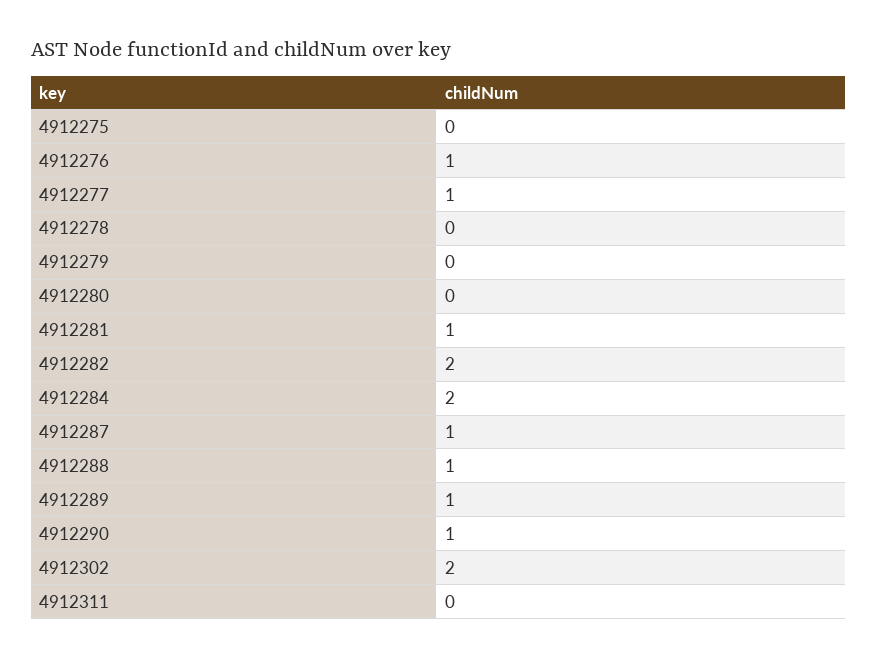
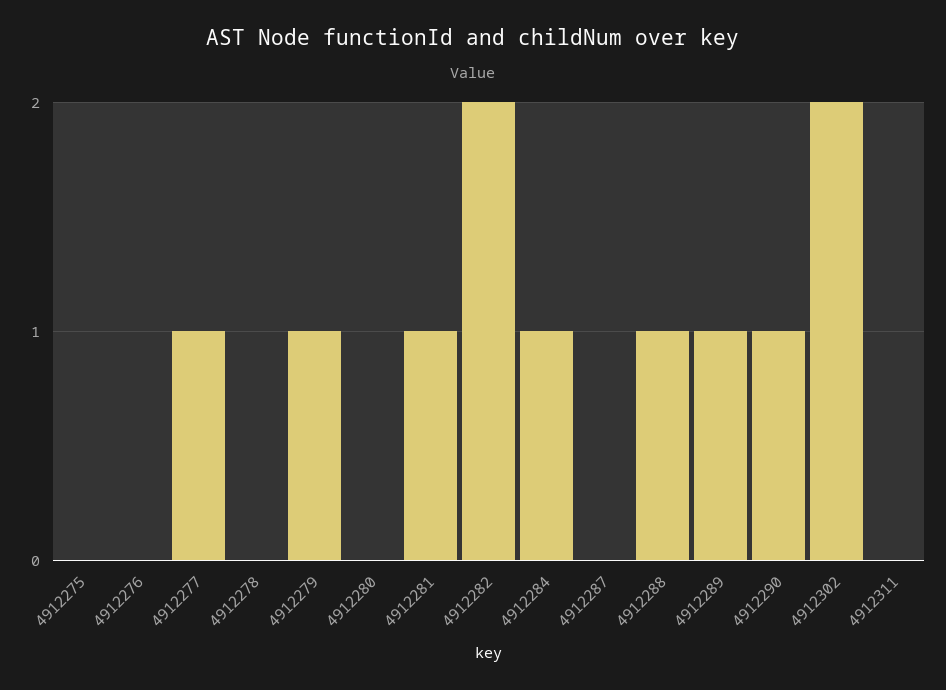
  {
    "4912275": 0,
-   "4912276": 1,
+   "4912276": 0,
    "4912277": 1,
    "4912278": 0,
-   "4912279": 0,
+   "4912279": 1,
    "4912280": 0,
    "4912281": 1,
    "4912282": 2,
-   "4912284": 2,
+   "4912284": 1,
-   "4912287": 1,
+   "4912287": 0,
    "4912288": 1,
    "4912289": 1,
    "4912290": 1,
    "4912302": 2,
    "4912311": 0
  }

